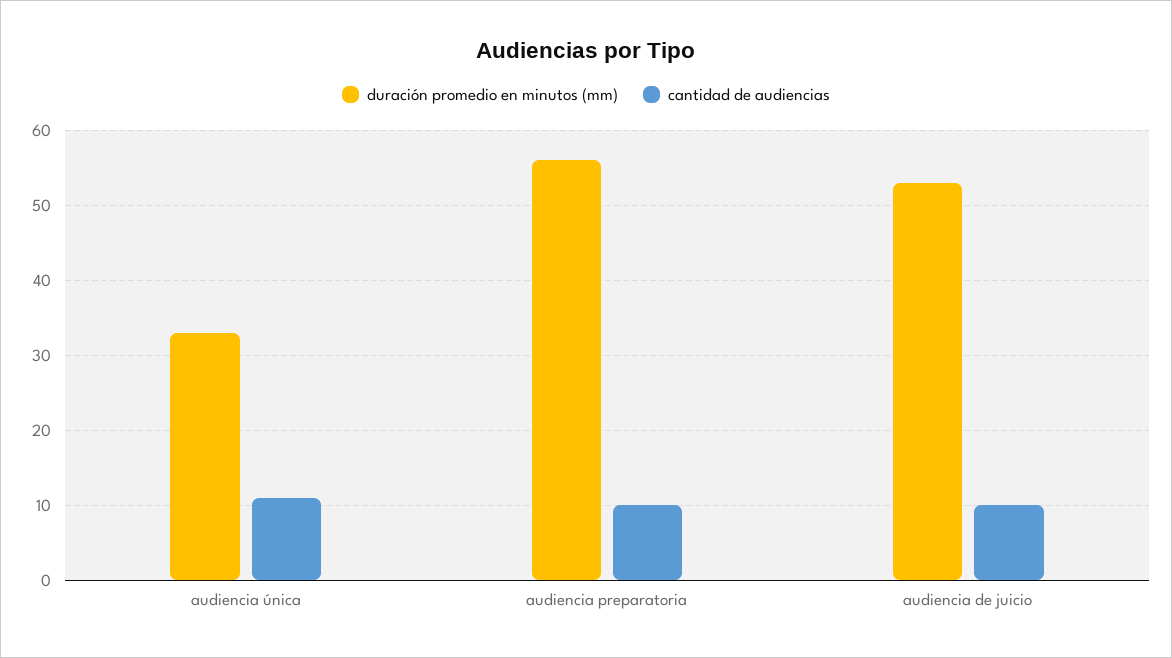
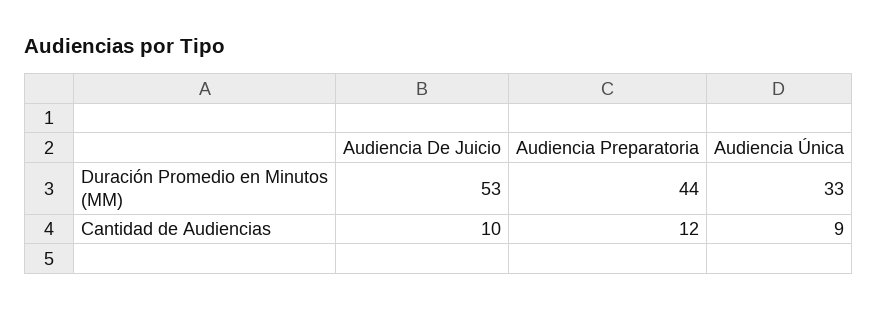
  {
    "duración promedio en minutos (mm)": {
      "audiencia única": 33,
-     "audiencia preparatoria": 56,
+     "audiencia preparatoria": 44,
      "audiencia de juicio": 53
    },
    "cantidad de audiencias": {
-     "audiencia única": 11,
+     "audiencia única": 9,
-     "audiencia preparatoria": 10,
+     "audiencia preparatoria": 12,
      "audiencia de juicio": 10
    }
  }

